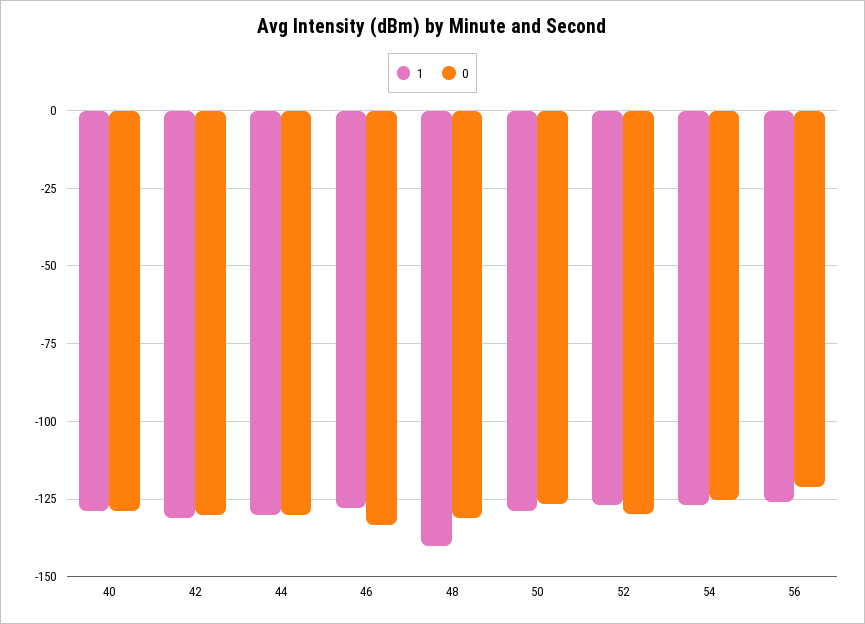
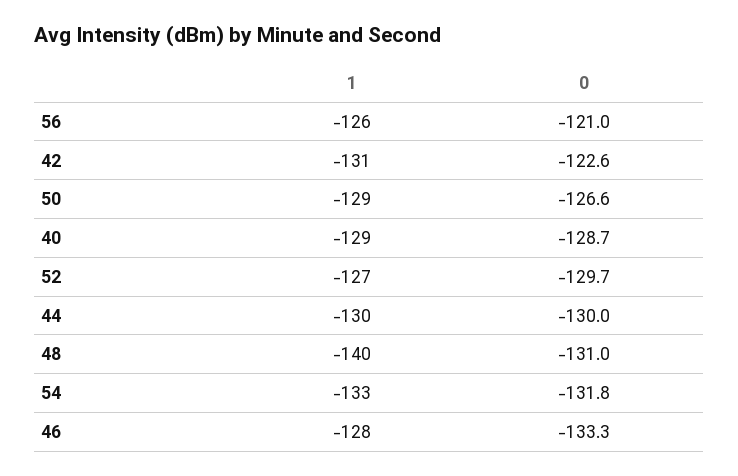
  {
    "1": {
      "40": -129,
      "42": -131,
      "44": -130,
      "46": -128,
      "48": -140,
      "50": -129,
      "52": -127,
-     "54": -127.5,
+     "54": -133,
      "56": -126
    },
    "0": {
      "40": -128.7,
-     "42": -130,
+     "42": -122.6,
      "44": -130,
      "46": -133.3,
      "48": -131,
      "50": -126.6,
      "52": -129.7,
-     "54": -125,
+     "54": -131.8,
      "56": -121
    }
  }

